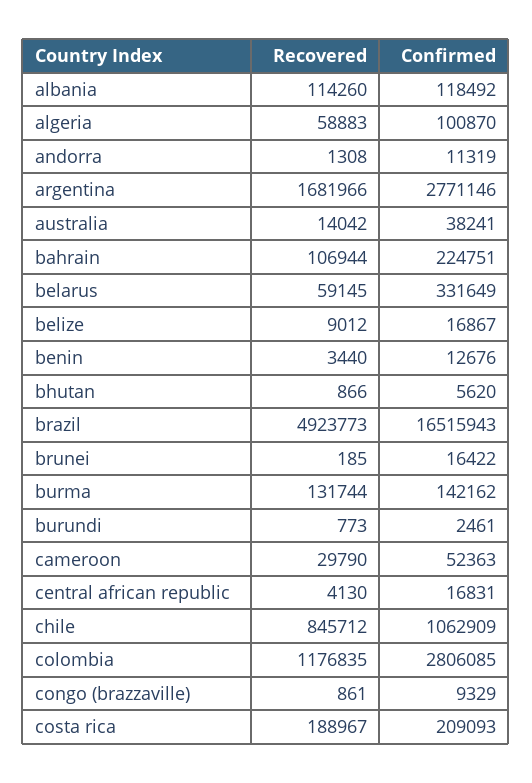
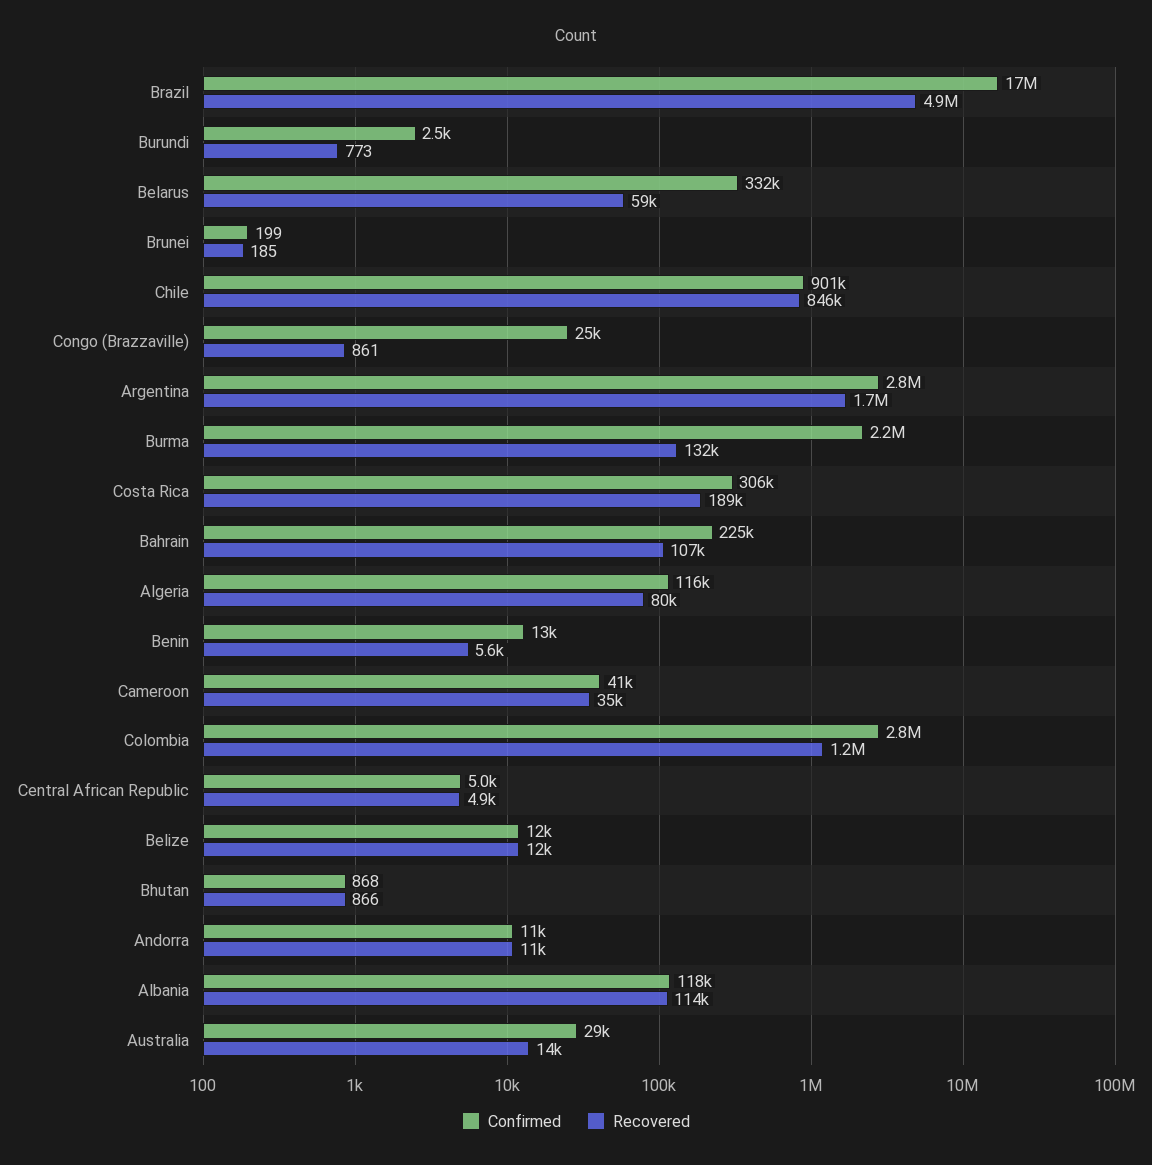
  {
    "Recovered": {
      "albania": 114260,
-     "algeria": 58883,
+     "algeria": 80000,
-     "andorra": 1308,
+     "andorra": 11000,
      "argentina": 1681966,
      "australia": 14042,
      "bahrain": 106944,
      "belarus": 59145,
-     "belize": 9012,
+     "belize": 12000,
-     "benin": 3440,
+     "benin": 5600,
      "bhutan": 866,
      "brazil": 4923773,
      "brunei": 185,
      "burma": 131744,
      "burundi": 773,
-     "cameroon": 29790,
+     "cameroon": 35000,
-     "central african republic": 4130,
+     "central african republic": 4900,
      "chile": 845712,
      "colombia": 1176835,
      "congo (brazzaville)": 861,
      "costa rica": 188967
    },
    "Confirmed": {
      "albania": 118492,
-     "algeria": 100870,
+     "algeria": 116000,
      "andorra": 11319,
      "argentina": 2771146,
-     "australia": 38241,
+     "australia": 29000,
      "bahrain": 224751,
      "belarus": 331649,
-     "belize": 16867,
+     "belize": 12000,
      "benin": 12676,
-     "bhutan": 5620,
+     "bhutan": 868,
      "brazil": 16515943,
-     "brunei": 16422,
+     "brunei": 199,
-     "burma": 142162,
+     "burma": 2200000,
      "burundi": 2461,
-     "cameroon": 52363,
+     "cameroon": 41000,
-     "central african republic": 16831,
+     "central african republic": 5000,
-     "chile": 1062909,
+     "chile": 901000,
      "colombia": 2806085,
-     "congo (brazzaville)": 9329,
+     "congo (brazzaville)": 25000,
-     "costa rica": 209093
+     "costa rica": 306000
    }
  }

